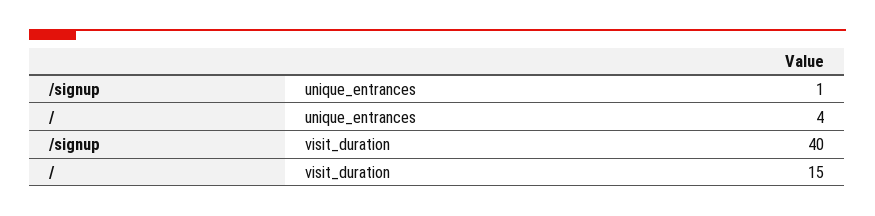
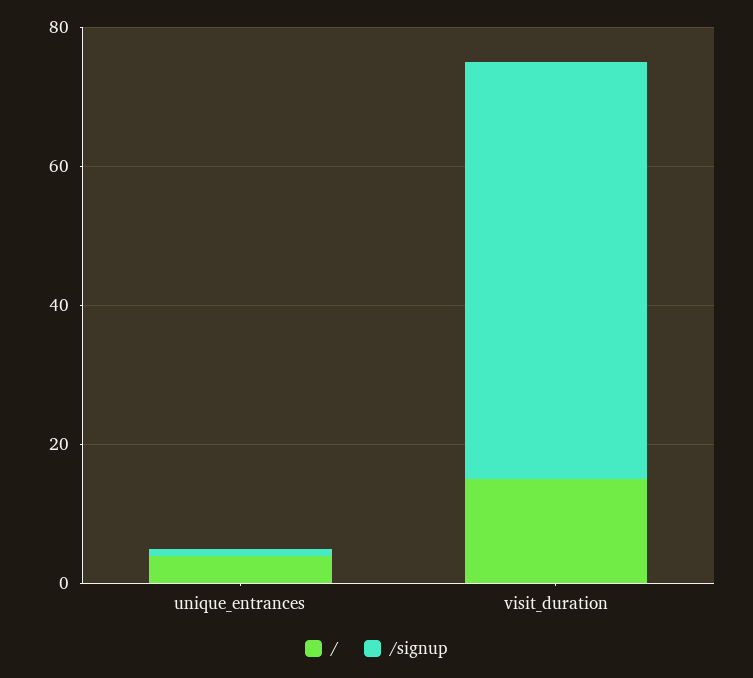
  {
    "/signup": {
      "unique_entrances": 1,
-     "visit_duration": 40
+     "visit_duration": 60
    },
    "/": {
      "unique_entrances": 4,
      "visit_duration": 15
    }
  }

